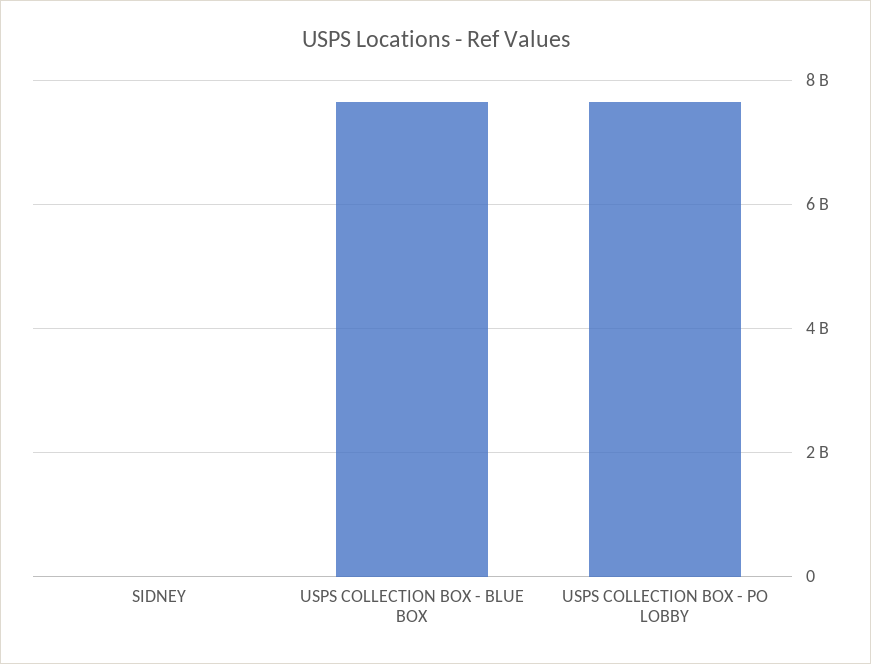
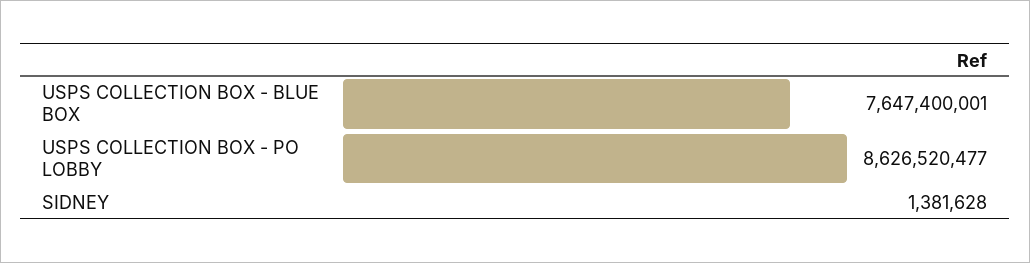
  {
    "SIDNEY": 1381628,
    "USPS COLLECTION BOX - BLUE BOX": 7647400001,
-   "USPS COLLECTION BOX - PO LOBBY": 7600000000
+   "USPS COLLECTION BOX - PO LOBBY": 8626520477
  }

